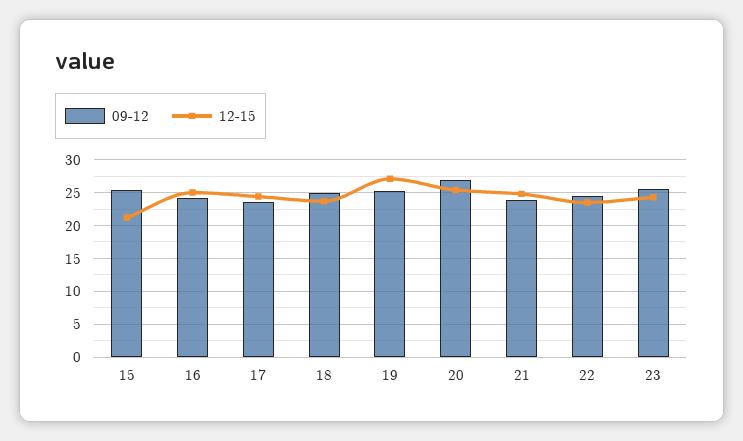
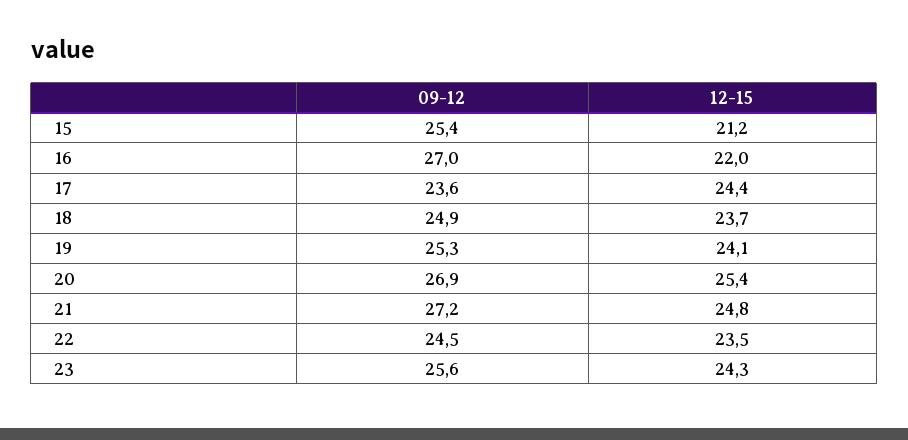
  {
    "09-12": {
      "15": 25.4,
-     "16": 24,
+     "16": 27,
      "17": 23.6,
      "18": 24.9,
      "19": 25.3,
      "20": 26.9,
-     "21": 24,
+     "21": 27.2,
      "22": 24.5,
      "23": 25.6
    },
    "12-15": {
      "15": 21.2,
-     "16": 25,
+     "16": 22,
      "17": 24.4,
      "18": 23.7,
-     "19": 27,
+     "19": 24.1,
      "20": 25.4,
      "21": 24.8,
      "22": 23.5,
      "23": 24.3
    }
  }

